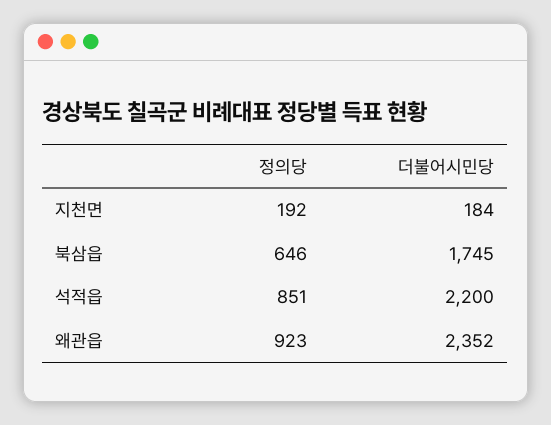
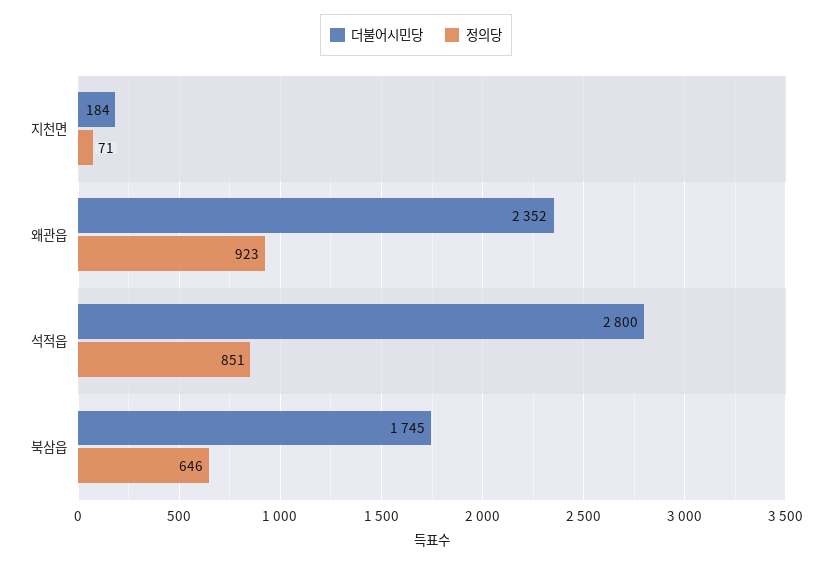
  {
    "정의당": {
-     "지천면": 192,
+     "지천면": 71,
      "북삼읍": 646,
      "석적읍": 851,
      "왜관읍": 923
    },
    "더불어시민당": {
      "지천면": 184,
      "북삼읍": 1745,
-     "석적읍": 2200,
+     "석적읍": 2800,
      "왜관읍": 2352
    }
  }

